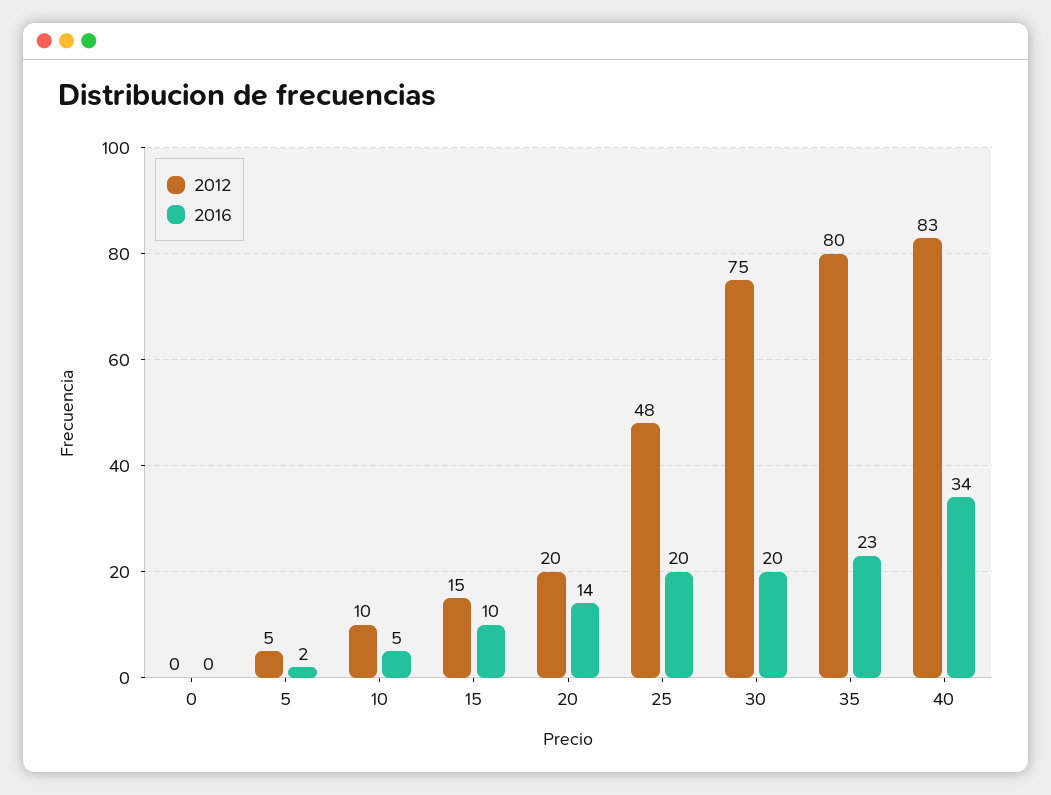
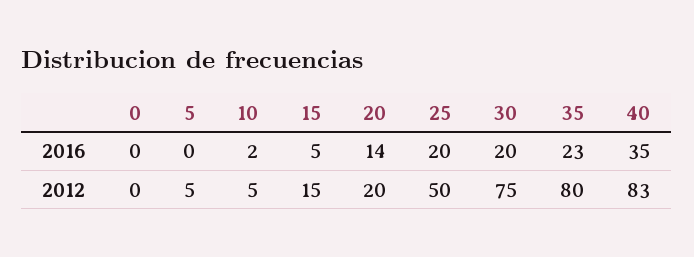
  {
    "2012": {
      "0": 0,
      "5": 5,
-     "10": 10,
+     "10": 5,
      "15": 15,
      "20": 20,
-     "25": 48,
+     "25": 50,
      "30": 75,
      "35": 80,
      "40": 83
    },
    "2016": {
      "0": 0,
-     "5": 2,
+     "5": 0,
-     "10": 5,
+     "10": 2,
-     "15": 10,
+     "15": 5,
      "20": 14,
      "25": 20,
      "30": 20,
      "35": 23,
-     "40": 34
+     "40": 35
    }
  }

